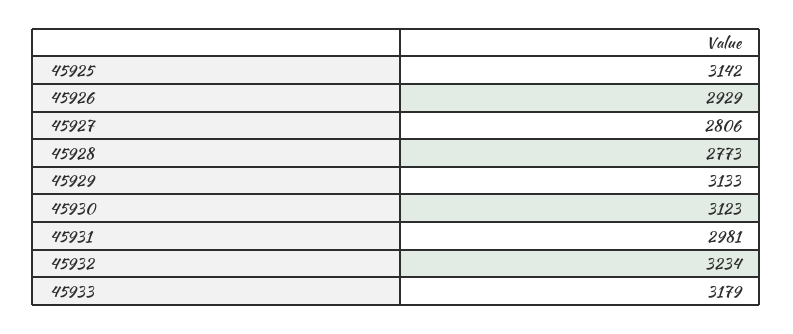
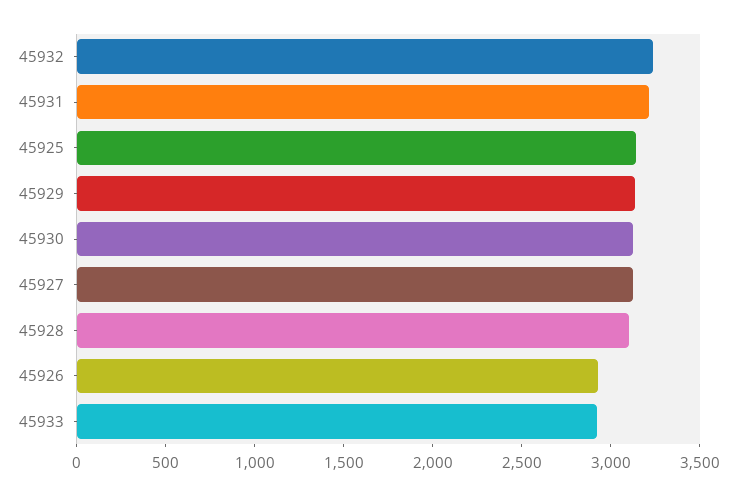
  {
    "45925": 3142,
    "45926": 2929,
-   "45927": 2806,
+   "45927": 3100,
-   "45928": 2773,
+   "45928": 3100,
    "45929": 3133,
    "45930": 3123,
-   "45931": 2981,
+   "45931": 3200,
    "45932": 3234,
-   "45933": 3179
+   "45933": 2900
  }

